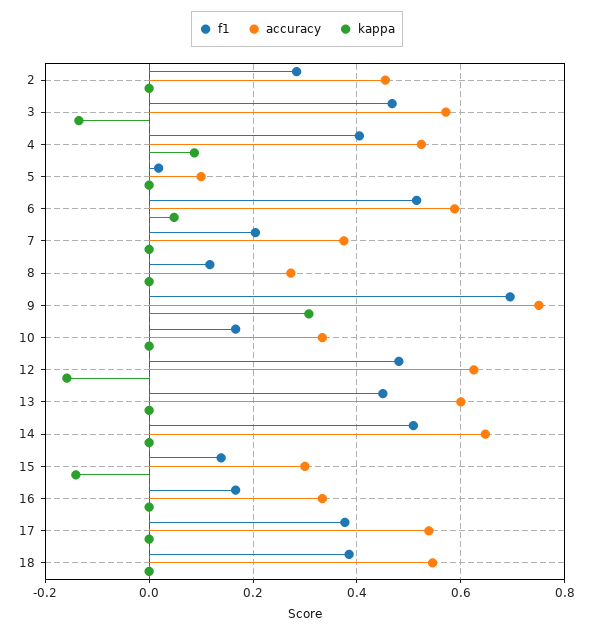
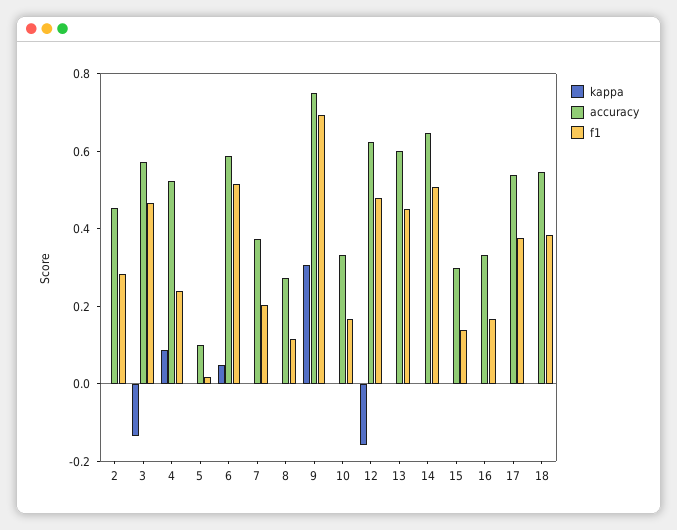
  {
    "f1": {
      "2": 0.28,
      "3": 0.46,
-     "4": 0.4,
+     "4": 0.25,
      "5": 0.02,
      "6": 0.52,
      "7": 0.2,
      "8": 0.12,
      "9": 0.7,
      "10": 0.16,
      "12": 0.48,
      "13": 0.46,
      "14": 0.5,
      "15": 0.14,
      "16": 0.16,
      "17": 0.38,
      "18": 0.38
    },
    "accuracy": {
      "2": 0.46,
      "3": 0.58,
      "4": 0.52,
      "5": 0.1,
      "6": 0.58,
      "7": 0.38,
      "8": 0.28,
      "9": 0.76,
      "10": 0.34,
      "12": 0.62,
      "13": 0.6,
      "14": 0.64,
      "15": 0.3,
      "16": 0.34,
      "17": 0.54,
      "18": 0.54
    },
    "kappa": {
      "2": 0,
      "3": -0.14,
      "4": 0.08,
      "5": 0,
      "6": 0.04,
      "7": 0,
      "8": 0,
      "9": 0.3,
      "10": 0,
      "12": -0.16,
      "13": 0,
      "14": 0,
-     "15": -0.14,
+     "15": 0,
      "16": 0,
      "17": 0,
      "18": 0
    }
  }

